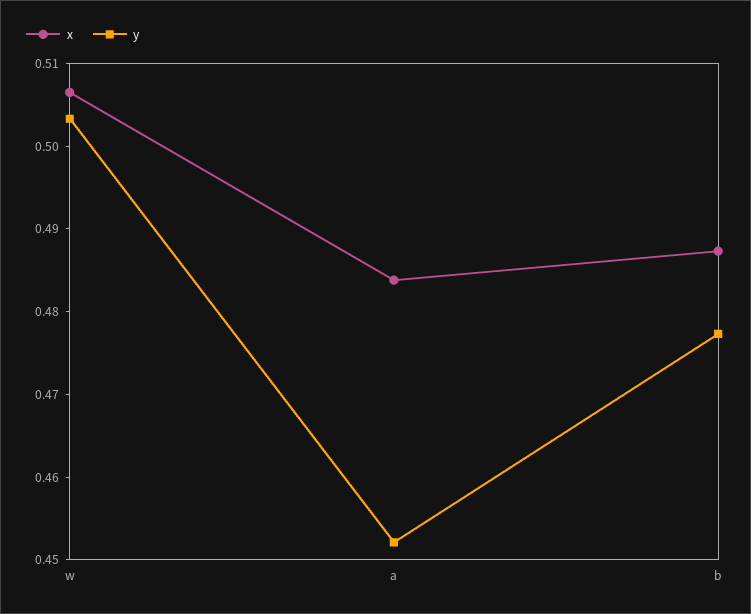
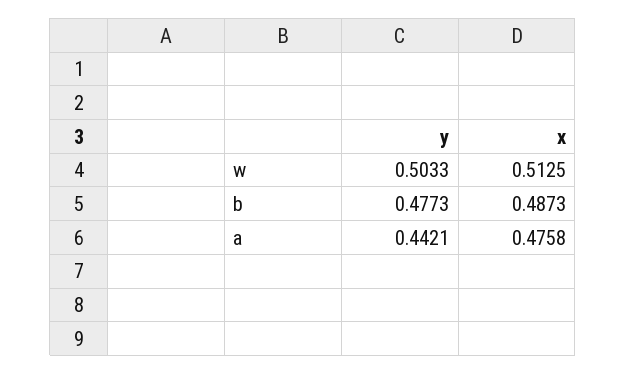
  {
    "x": {
-     "w": 0.506,
+     "w": 0.5125,
-     "a": 0.484,
+     "a": 0.4758,
      "b": 0.4873
    },
    "y": {
      "w": 0.5033,
-     "a": 0.452,
+     "a": 0.4421,
      "b": 0.4773
    }
  }

